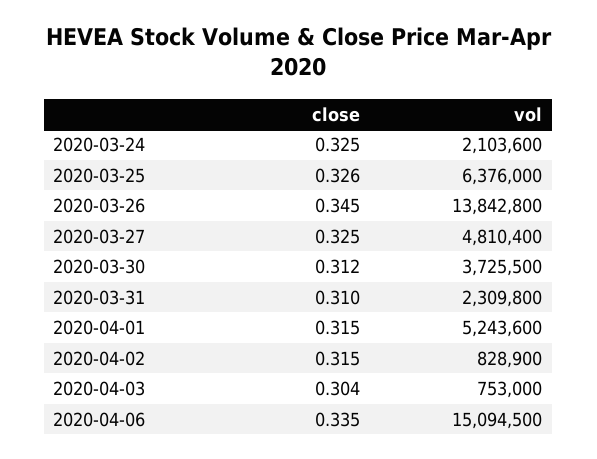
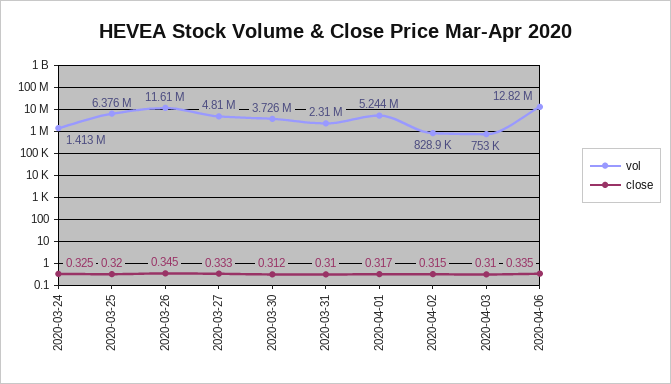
  {
    "close": {
      "2020-03-24": 0.325,
-     "2020-03-25": 0.326,
+     "2020-03-25": 0.32,
      "2020-03-26": 0.345,
-     "2020-03-27": 0.325,
+     "2020-03-27": 0.333,
      "2020-03-30": 0.312,
      "2020-03-31": 0.31,
-     "2020-04-01": 0.315,
+     "2020-04-01": 0.317,
      "2020-04-02": 0.315,
-     "2020-04-03": 0.304,
+     "2020-04-03": 0.31,
      "2020-04-06": 0.335
    },
    "vol": {
-     "2020-03-24": 2103600,
+     "2020-03-24": 1413000,
      "2020-03-25": 6376000,
-     "2020-03-26": 13842800,
+     "2020-03-26": 11610000,
      "2020-03-27": 4810400,
      "2020-03-30": 3725500,
      "2020-03-31": 2309800,
      "2020-04-01": 5243600,
      "2020-04-02": 828900,
      "2020-04-03": 753000,
-     "2020-04-06": 15094500
+     "2020-04-06": 12820000
    }
  }

